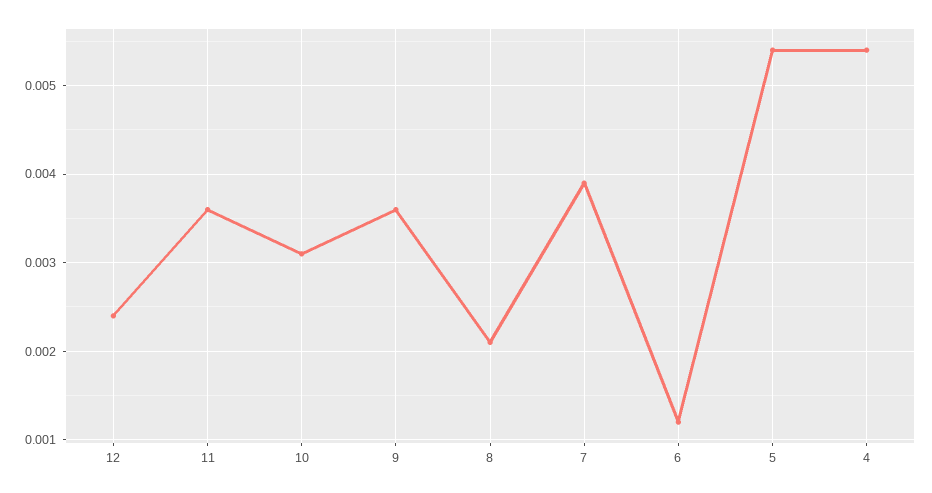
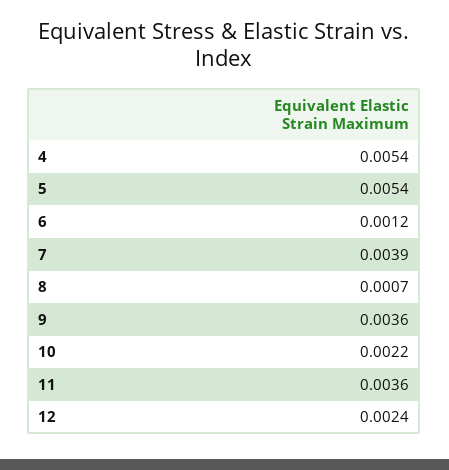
  {
    "12": 0.0024,
    "11": 0.0036,
-   "10": 0.0031,
+   "10": 0.0022,
    "9": 0.0036,
-   "8": 0.0021,
+   "8": 0.0007,
    "7": 0.0039,
    "6": 0.0012,
    "5": 0.0054,
    "4": 0.0054
  }

